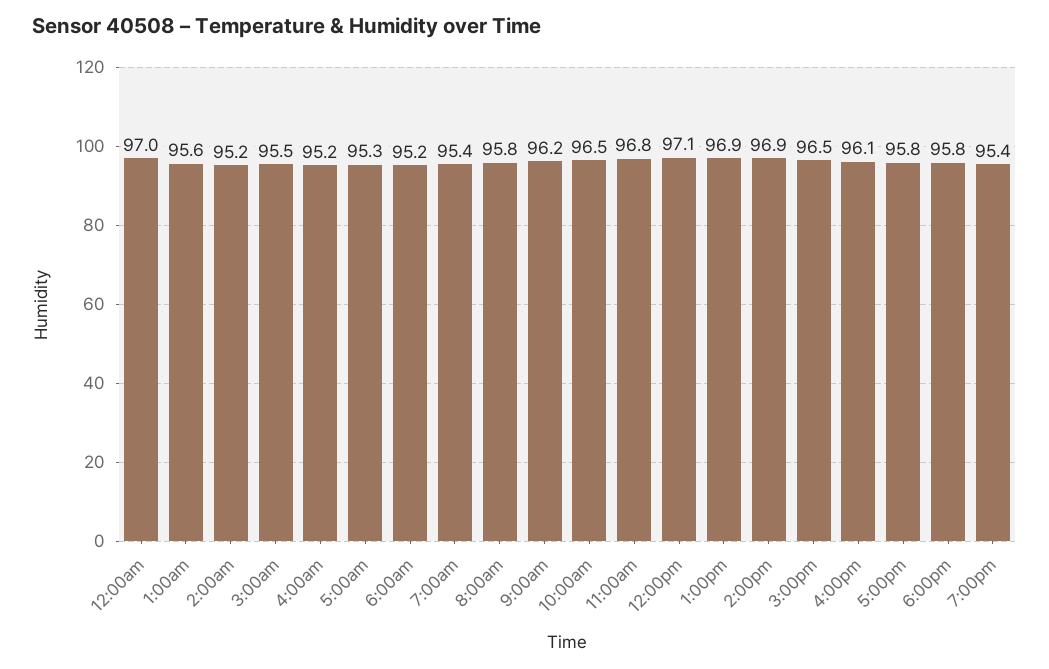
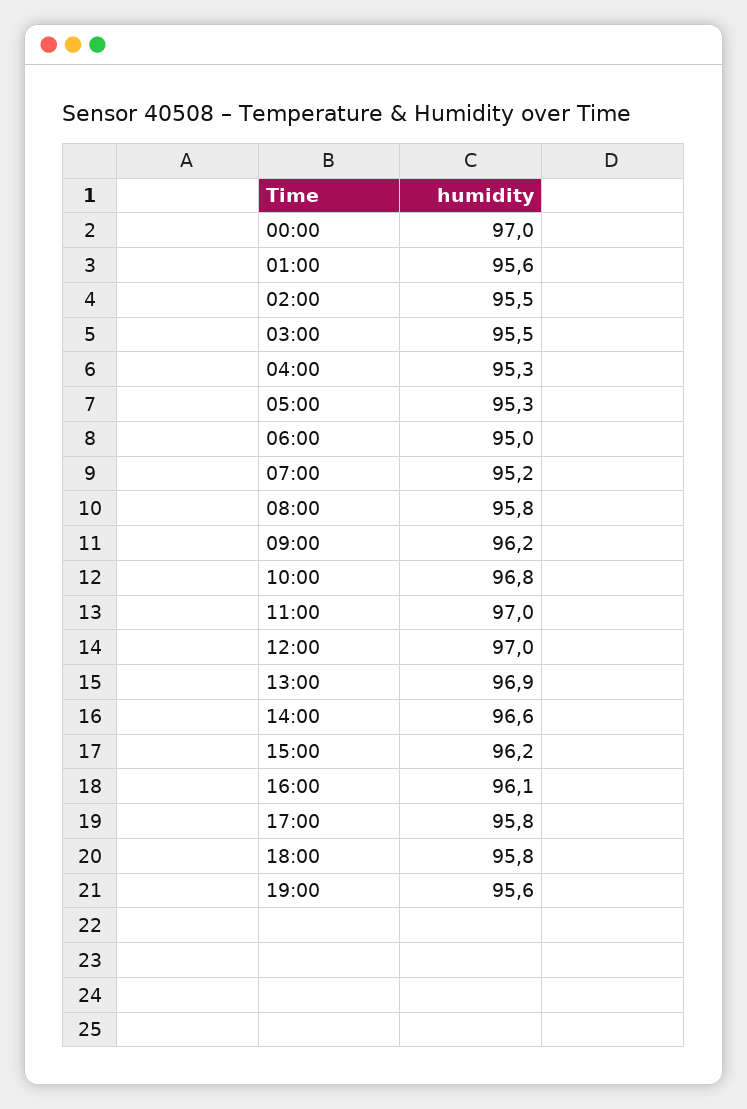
  {
    "12:00am": 97,
    "1:00am": 95.6,
-   "2:00am": 95.2,
+   "2:00am": 95.5,
    "3:00am": 95.5,
-   "4:00am": 95.2,
+   "4:00am": 95.3,
    "5:00am": 95.3,
-   "6:00am": 95.2,
+   "6:00am": 95,
-   "7:00am": 95.4,
+   "7:00am": 95.2,
    "8:00am": 95.8,
    "9:00am": 96.2,
-   "10:00am": 96.5,
+   "10:00am": 96.8,
-   "11:00am": 96.8,
+   "11:00am": 97,
-   "12:00pm": 97.1,
+   "12:00pm": 97,
    "1:00pm": 96.9,
-   "2:00pm": 96.9,
+   "2:00pm": 96.6,
-   "3:00pm": 96.5,
+   "3:00pm": 96.2,
    "4:00pm": 96.1,
    "5:00pm": 95.8,
    "6:00pm": 95.8,
-   "7:00pm": 95.4
+   "7:00pm": 95.6
  }

